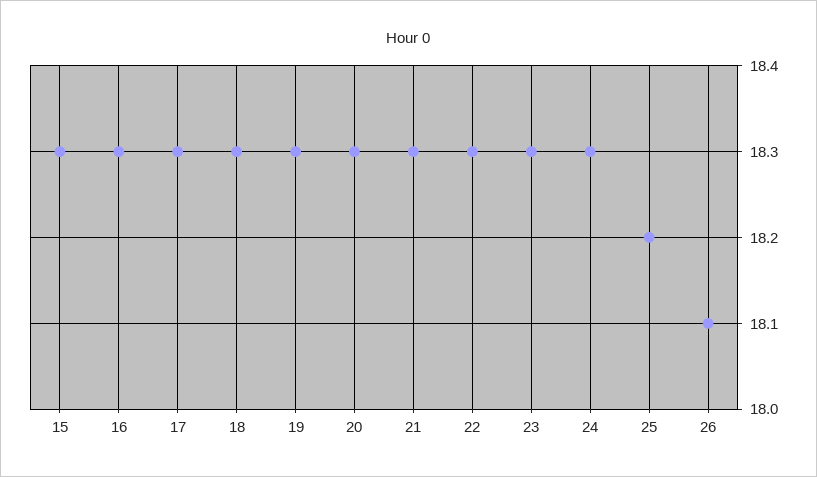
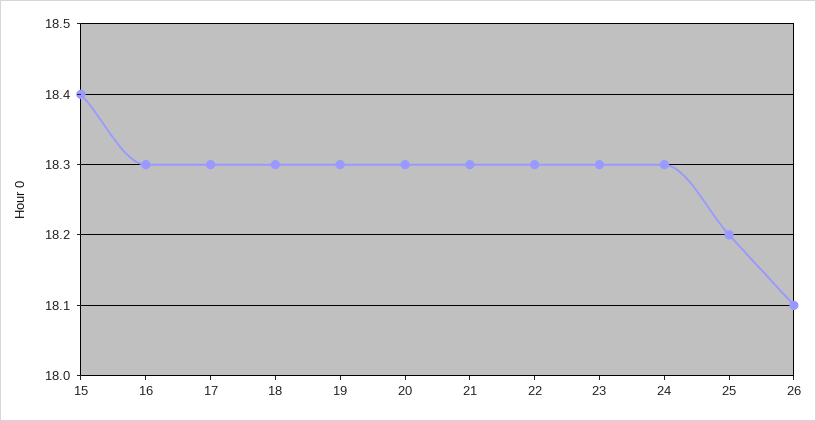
  {
-   "15": 18.3,
+   "15": 18.4,
    "16": 18.3,
    "17": 18.3,
    "18": 18.3,
    "19": 18.3,
    "20": 18.3,
    "21": 18.3,
    "22": 18.3,
    "23": 18.3,
    "24": 18.3,
    "25": 18.2,
    "26": 18.1
  }

